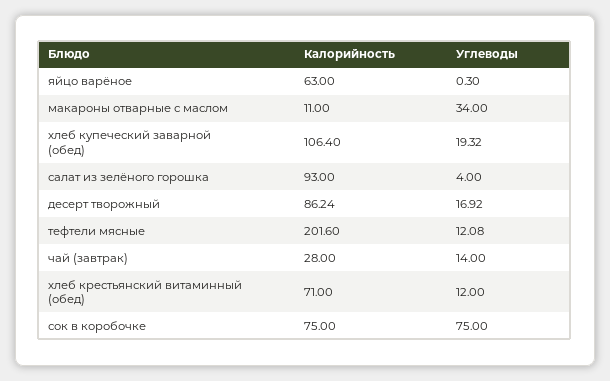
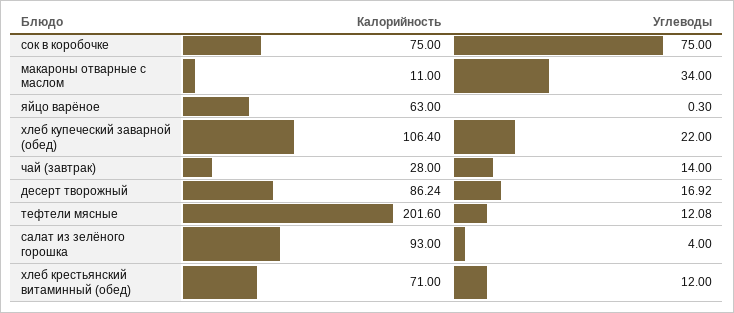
  {
    "Калорийность": {
      "яйцо варёное": 63,
      "макароны отварные с маслом": 11,
      "хлеб купеческий заварной (обед)": 106.4,
      "салат из зелёного горошка": 93,
      "десерт творожный": 86.24,
      "тефтели мясные": 201.6,
      "чай (завтрак)": 28,
      "хлеб крестьянский витаминный (обед)": 71,
      "сок в коробочке": 75
    },
    "Углеводы": {
      "яйцо варёное": 0.3,
      "макароны отварные с маслом": 34,
-     "хлеб купеческий заварной (обед)": 19.32,
+     "хлеб купеческий заварной (обед)": 22,
      "салат из зелёного горошка": 4,
      "десерт творожный": 16.92,
      "тефтели мясные": 12.08,
      "чай (завтрак)": 14,
      "хлеб крестьянский витаминный (обед)": 12,
      "сок в коробочке": 75
    }
  }

